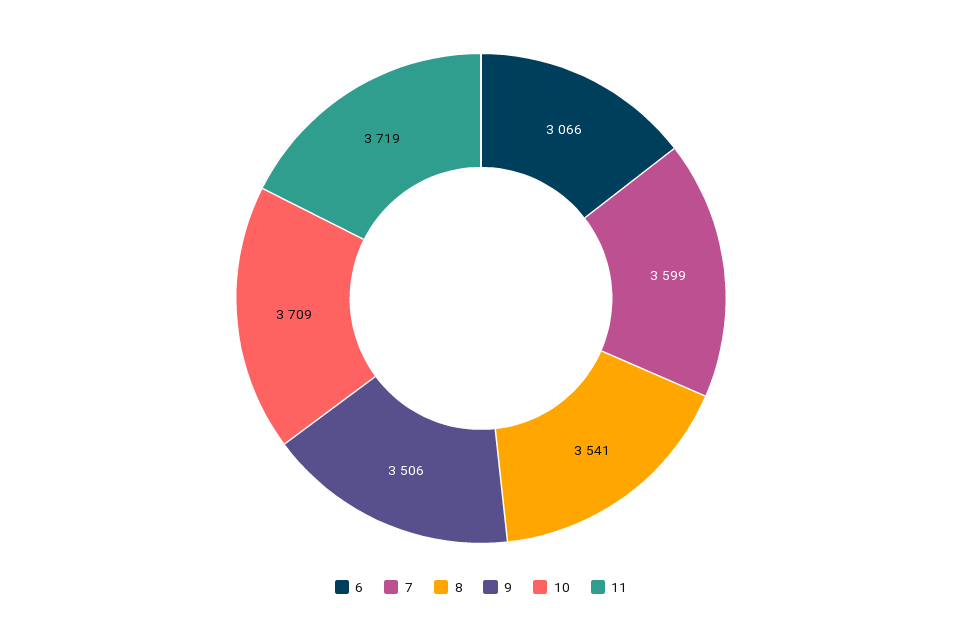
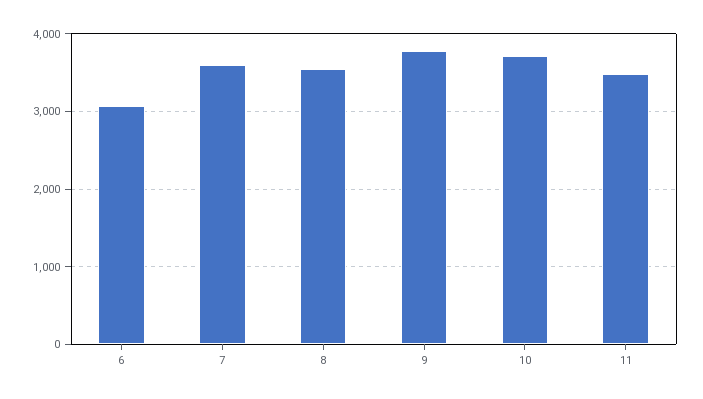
  {
    "6": 3066,
    "7": 3599,
    "8": 3541,
-   "9": 3506,
+   "9": 3800,
    "10": 3709,
-   "11": 3719
+   "11": 3500
  }

